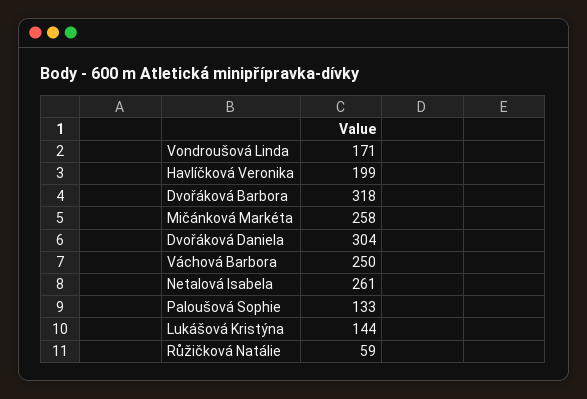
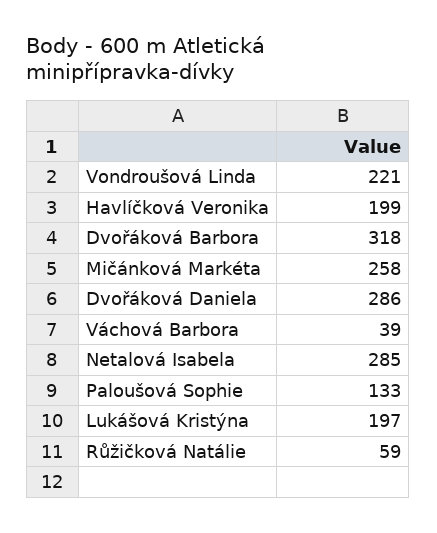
  {
-   "Vondroušová Linda": 171,
+   "Vondroušová Linda": 221,
    "Havlíčková Veronika": 199,
    "Dvořáková Barbora": 318,
    "Mičánková Markéta": 258,
-   "Dvořáková Daniela": 304,
+   "Dvořáková Daniela": 286,
-   "Váchová Barbora": 250,
+   "Váchová Barbora": 39,
-   "Netalová Isabela": 261,
+   "Netalová Isabela": 285,
    "Paloušová Sophie": 133,
-   "Lukášová Kristýna": 144,
+   "Lukášová Kristýna": 197,
    "Růžičková Natálie": 59
  }

